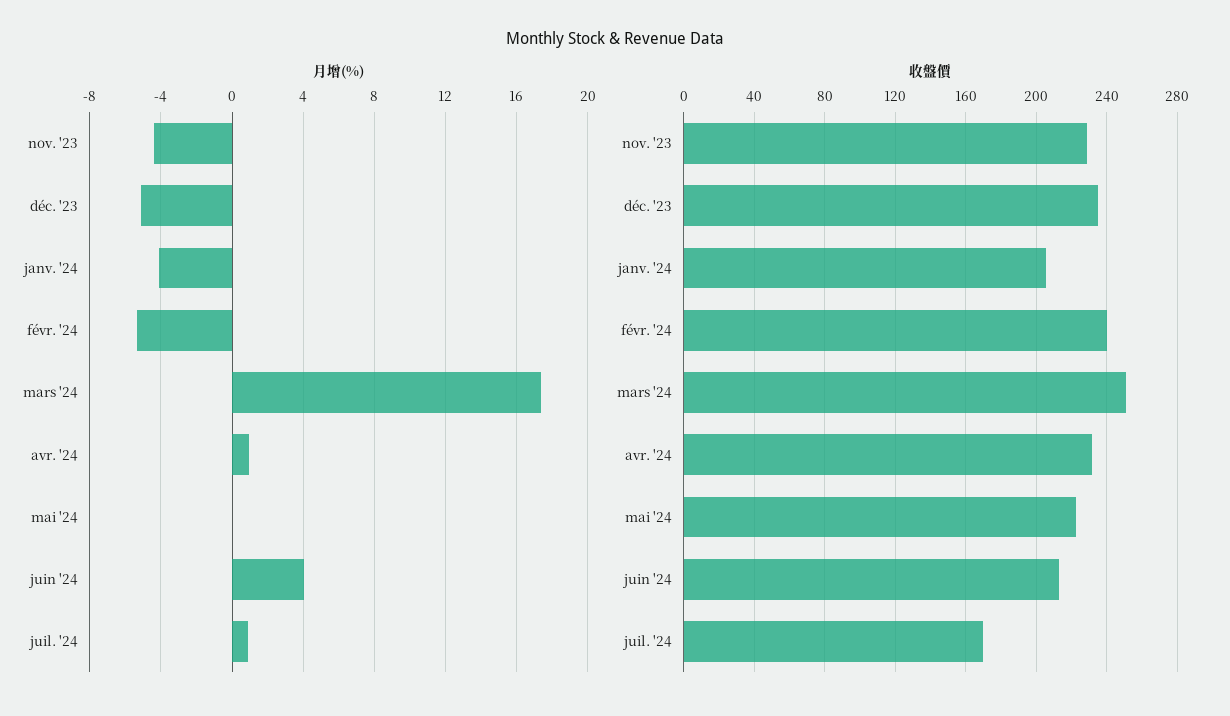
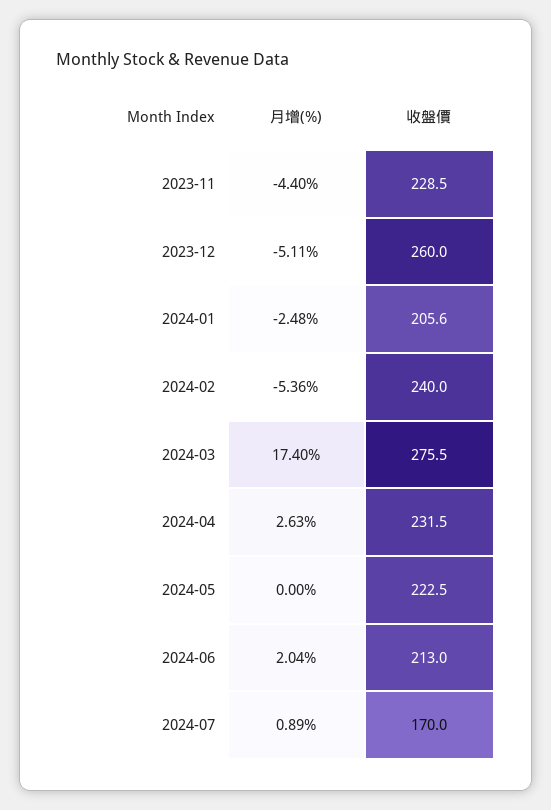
  {
    "月增(%)": {
      "nov. '23": -4.4,
      "déc. '23": -5.11,
-     "janv. '24": -4,
+     "janv. '24": -2.48,
      "févr. '24": -5.36,
      "mars '24": 17.4,
-     "avr. '24": 1,
+     "avr. '24": 2.63,
      "mai '24": 0,
-     "juin '24": 4,
+     "juin '24": 2.04,
      "juil. '24": 0.89
    },
    "收盤價": {
      "nov. '23": 228.5,
-     "déc. '23": 235,
+     "déc. '23": 260,
      "janv. '24": 205.6,
      "févr. '24": 240,
-     "mars '24": 250,
+     "mars '24": 275.5,
      "avr. '24": 231.5,
      "mai '24": 222.5,
      "juin '24": 213,
      "juil. '24": 170
    }
  }

